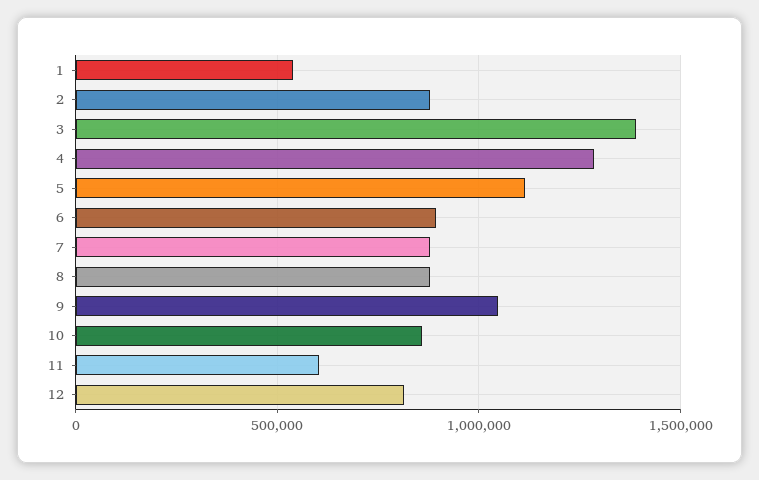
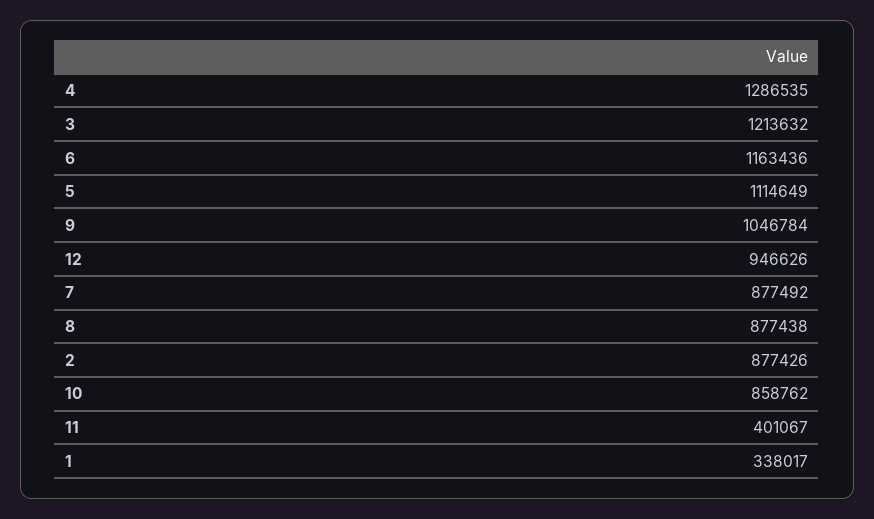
  {
-   "1": 550000,
+   "1": 338017,
    "2": 877426,
-   "3": 1400000,
+   "3": 1213632,
    "4": 1286535,
    "5": 1114649,
-   "6": 900000,
+   "6": 1163436,
    "7": 877492,
    "8": 877438,
    "9": 1046784,
    "10": 858762,
-   "11": 600000,
+   "11": 401067,
-   "12": 800000
+   "12": 946626
  }

